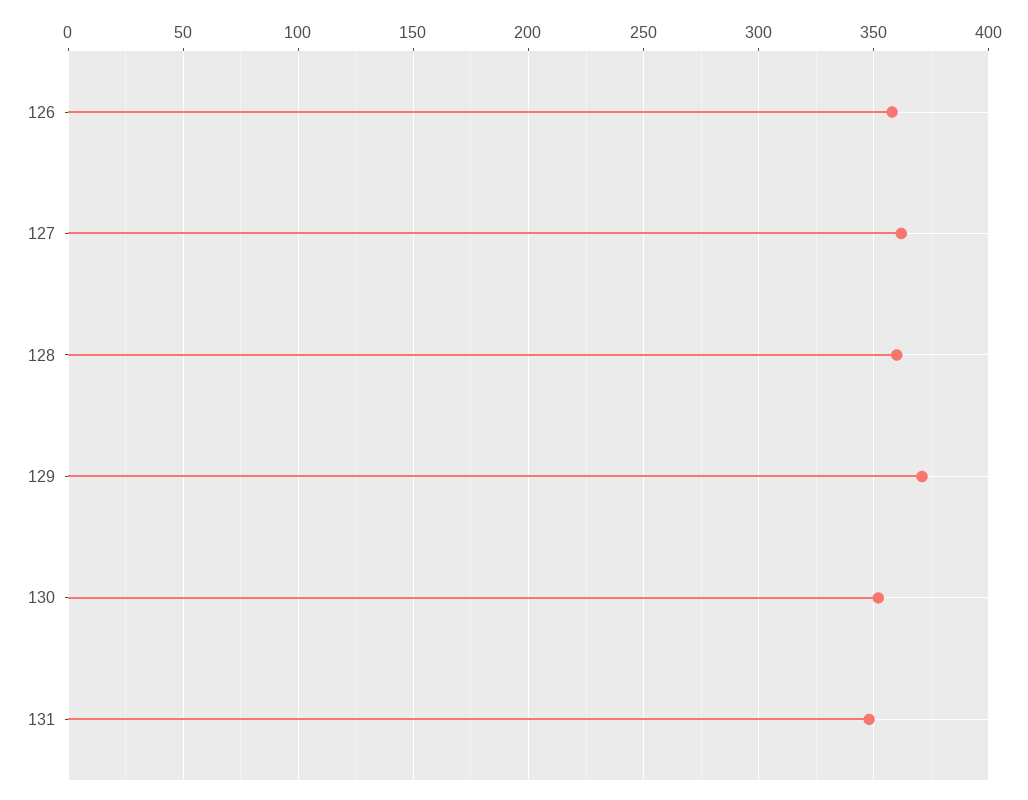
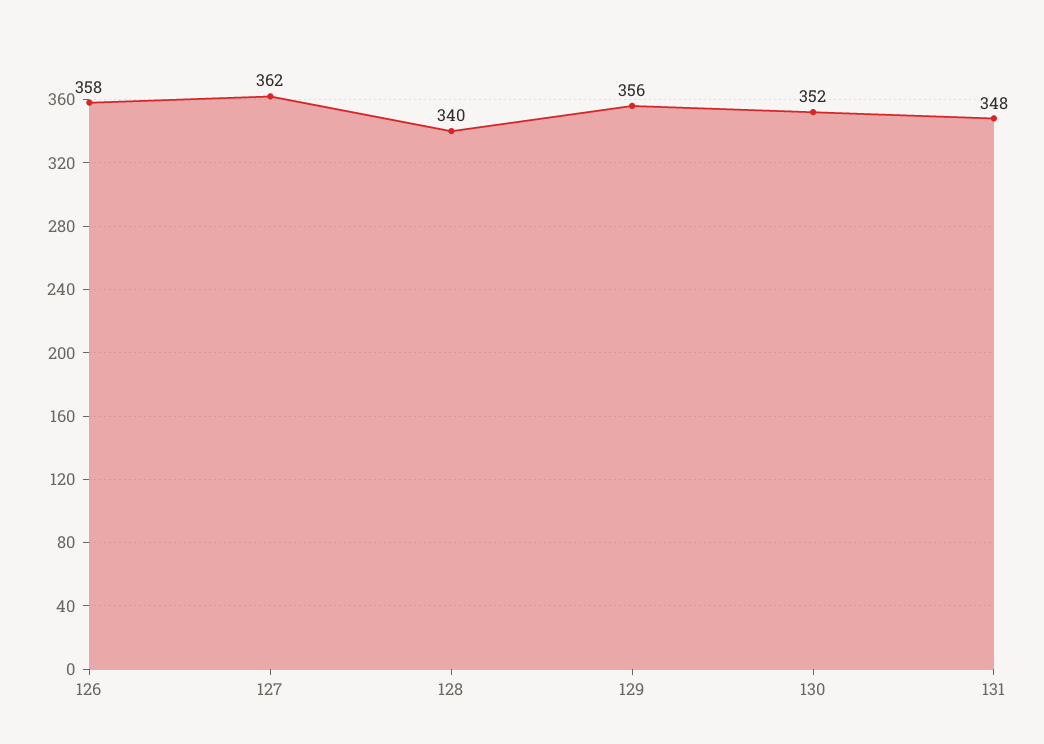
  {
    "126": 358,
    "127": 362,
-   "128": 360,
+   "128": 340,
-   "129": 370,
+   "129": 356,
    "130": 352,
    "131": 348
  }

